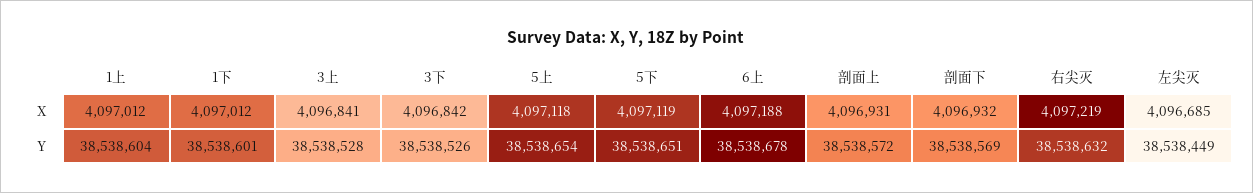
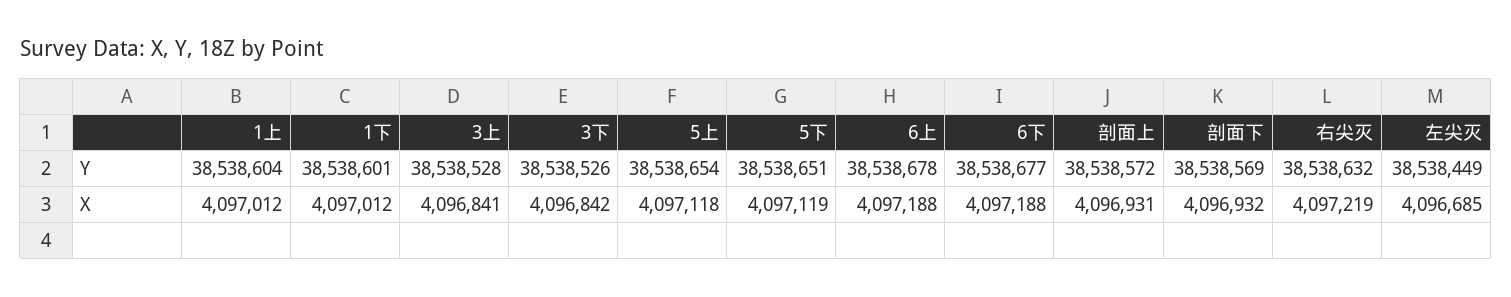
  {
    "1上": {
      "X": 4097012,
      "Y": 38538604
    },
    "1下": {
      "X": 4097012,
      "Y": 38538601
    },
    "3上": {
      "X": 4096841,
      "Y": 38538528
    },
    "3下": {
      "X": 4096842,
      "Y": 38538526
    },
    "5上": {
      "X": 4097118,
      "Y": 38538654
    },
    "5下": {
      "X": 4097119,
      "Y": 38538651
    },
    "6上": {
      "X": 4097188,
      "Y": 38538678
    },
    "剖面上": {
      "X": 4096931,
      "Y": 38538572
    },
    "剖面下": {
      "X": 4096932,
      "Y": 38538569
    },
    "右尖灭": {
      "X": 4097219,
      "Y": 38538632
    },
    "左尖灭": {
      "X": 4096685,
      "Y": 38538449
-   }
+   },
+   "6下": {
+     "Y": 38538677,
+     "X": 4097188
+   }
  }

